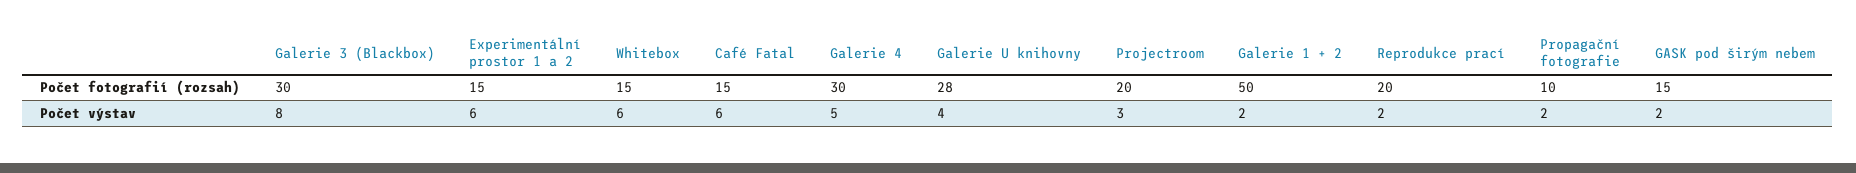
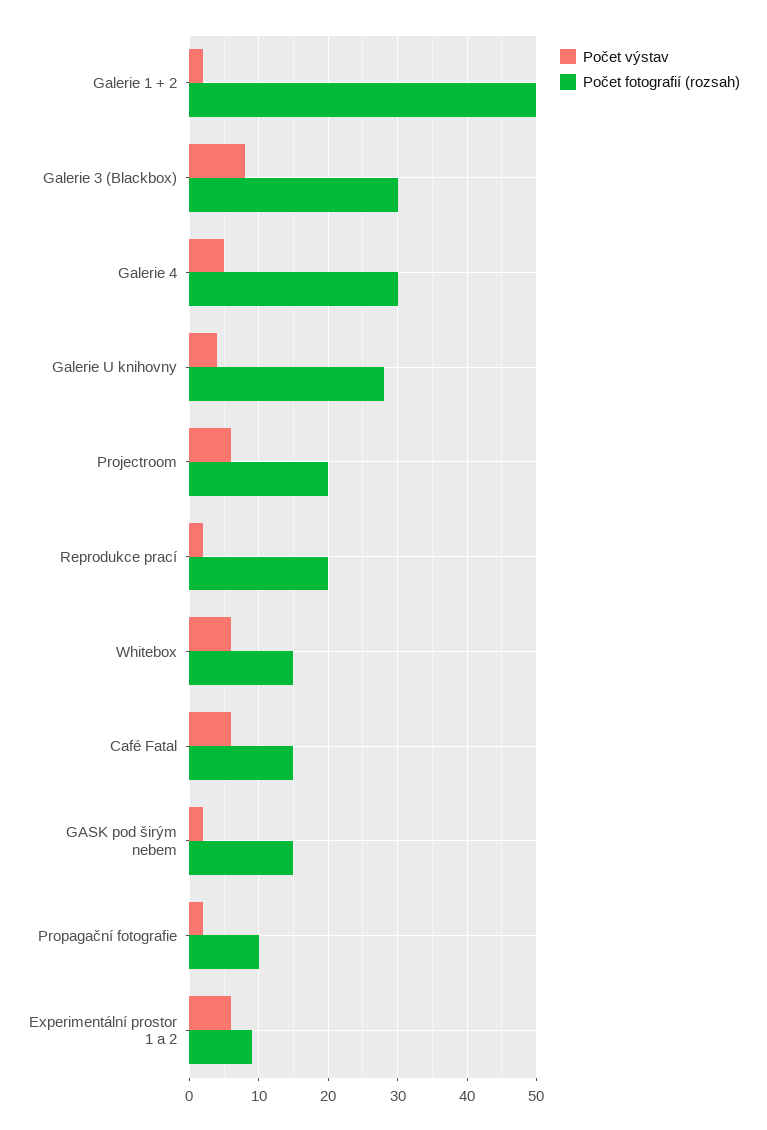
  {
    "Počet fotografií (rozsah)": {
      "Galerie 3 (Blackbox)": 30,
-     "Experimentální prostor 1 a 2": 15,
+     "Experimentální prostor 1 a 2": 9,
      "Whitebox": 15,
      "Café Fatal": 15,
      "Galerie 4": 30,
      "Galerie U knihovny": 28,
      "Projectroom": 20,
      "Galerie 1 + 2": 50,
      "Reprodukce prací": 20,
      "Propagační fotografie": 10,
      "GASK pod širým nebem": 15
    },
    "Počet výstav": {
      "Galerie 3 (Blackbox)": 8,
      "Experimentální prostor 1 a 2": 6,
      "Whitebox": 6,
      "Café Fatal": 6,
      "Galerie 4": 5,
      "Galerie U knihovny": 4,
-     "Projectroom": 3,
+     "Projectroom": 6,
      "Galerie 1 + 2": 2,
      "Reprodukce prací": 2,
      "Propagační fotografie": 2,
      "GASK pod širým nebem": 2
    }
  }

